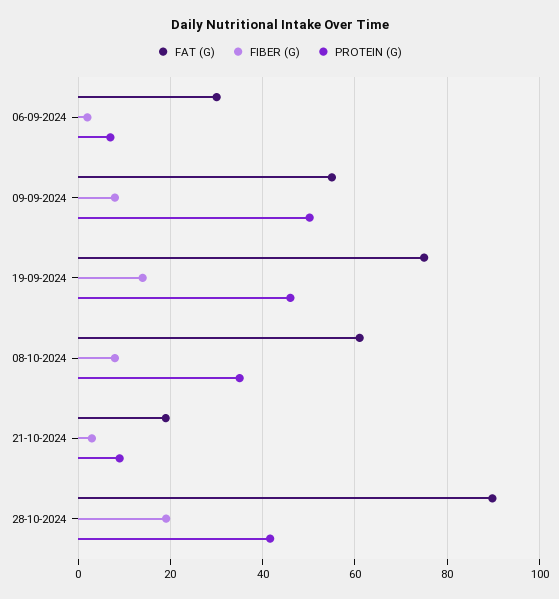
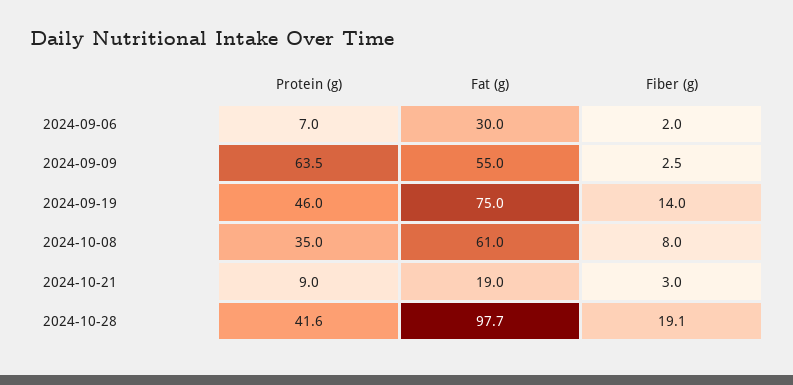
  {
    "FAT (G)": {
      "06-09-2024": 30,
      "09-09-2024": 55,
      "19-09-2024": 75,
      "08-10-2024": 61,
      "21-10-2024": 19,
-     "28-10-2024": 90
+     "28-10-2024": 97.7
    },
    "FIBER (G)": {
      "06-09-2024": 2,
-     "09-09-2024": 8,
+     "09-09-2024": 2.5,
      "19-09-2024": 14,
      "08-10-2024": 8,
      "21-10-2024": 3,
      "28-10-2024": 19.1
    },
    "PROTEIN (G)": {
      "06-09-2024": 7,
-     "09-09-2024": 50,
+     "09-09-2024": 63.5,
      "19-09-2024": 46,
      "08-10-2024": 35,
      "21-10-2024": 9,
      "28-10-2024": 41.6
    }
  }

